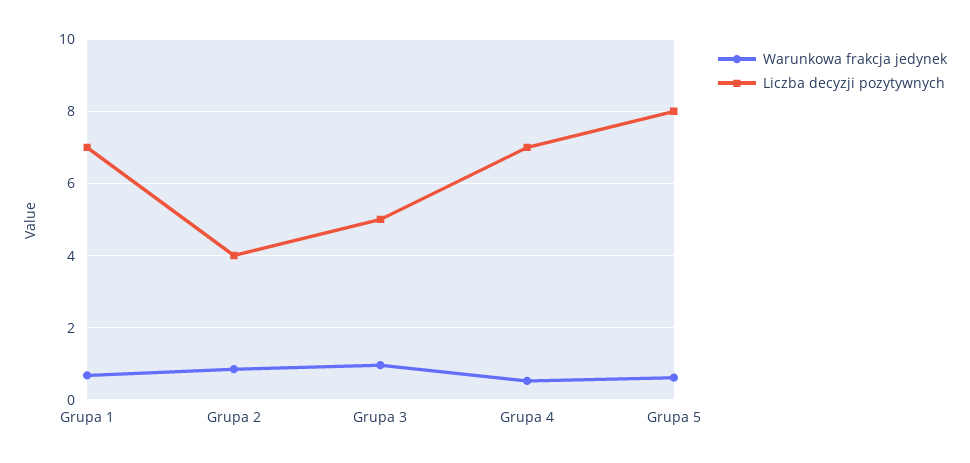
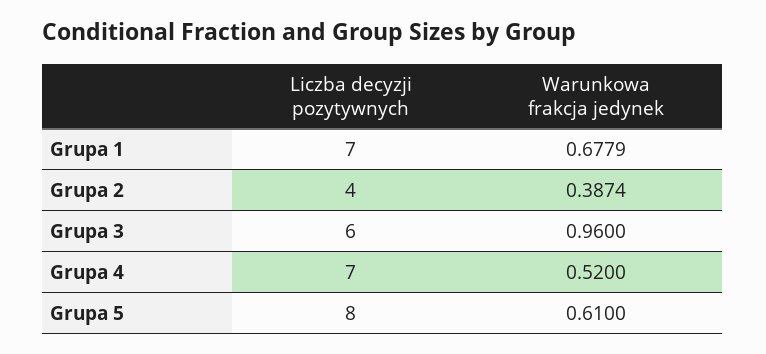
  {
    "Warunkowa frakcja jedynek": {
      "Grupa 1": 0.6779,
-     "Grupa 2": 0.8,
+     "Grupa 2": 0.3874,
      "Grupa 3": 0.96,
      "Grupa 4": 0.52,
      "Grupa 5": 0.61
    },
    "Liczba decyzji pozytywnych": {
      "Grupa 1": 7,
      "Grupa 2": 4,
-     "Grupa 3": 5,
+     "Grupa 3": 6,
      "Grupa 4": 7,
      "Grupa 5": 8
    }
  }

